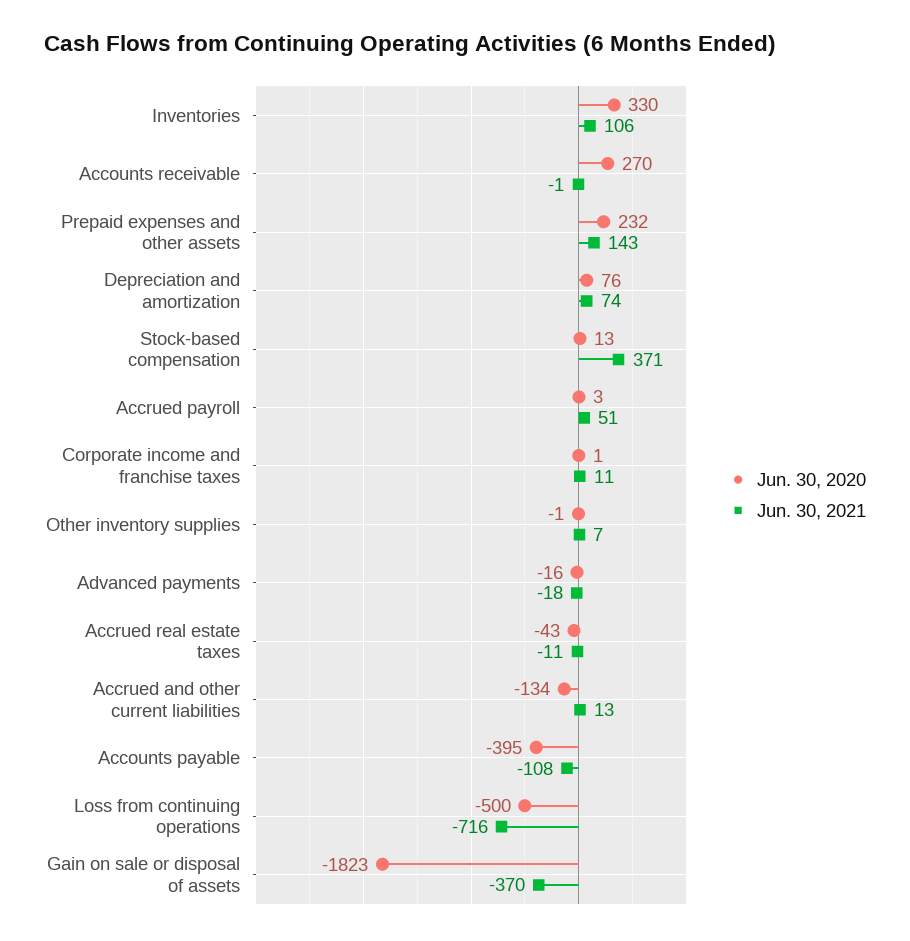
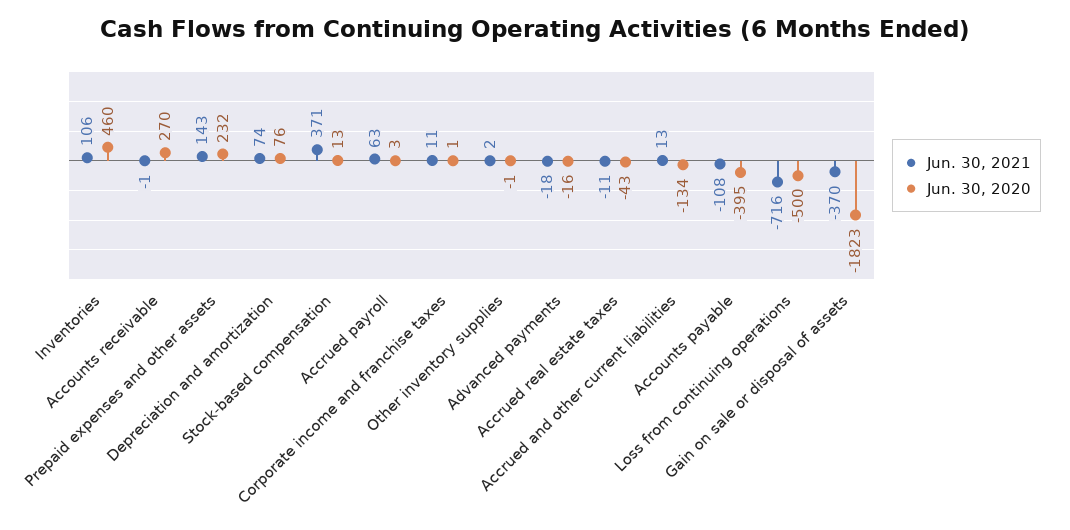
  {
    "Jun. 30, 2020": {
-     "Inventories": 330,
+     "Inventories": 460,
      "Accounts receivable": 270,
      "Prepaid expenses and other assets": 232,
      "Depreciation and amortization": 76,
      "Stock-based compensation": 13,
      "Accrued payroll": 3,
      "Corporate income and franchise taxes": 1,
      "Other inventory supplies": -1,
      "Advanced payments": -16,
      "Accrued real estate taxes": -43,
      "Accrued and other current liabilities": -134,
      "Accounts payable": -395,
      "Loss from continuing operations": -500,
      "Gain on sale or disposal of assets": -1823
    },
    "Jun. 30, 2021": {
      "Inventories": 106,
      "Accounts receivable": -1,
      "Prepaid expenses and other assets": 143,
      "Depreciation and amortization": 74,
      "Stock-based compensation": 371,
-     "Accrued payroll": 51,
+     "Accrued payroll": 63,
      "Corporate income and franchise taxes": 11,
-     "Other inventory supplies": 7,
+     "Other inventory supplies": 2,
      "Advanced payments": -18,
      "Accrued real estate taxes": -11,
      "Accrued and other current liabilities": 13,
      "Accounts payable": -108,
      "Loss from continuing operations": -716,
      "Gain on sale or disposal of assets": -370
    }
  }

